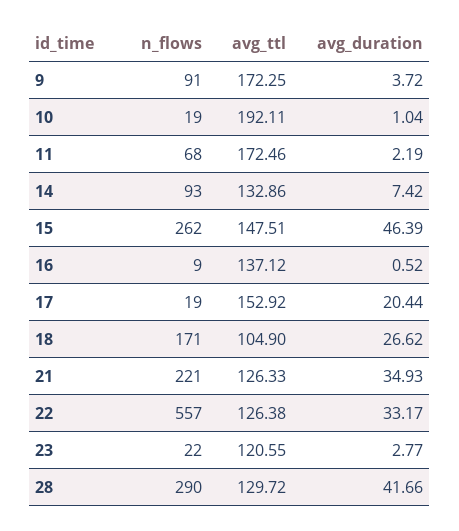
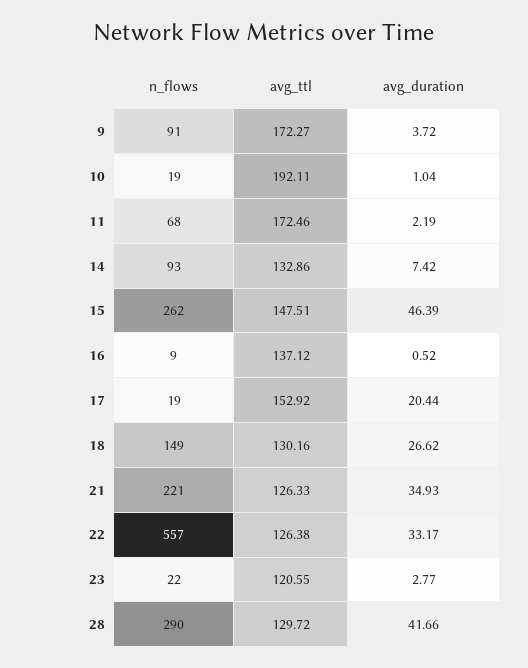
  {
    "n_flows": {
      "9": 91,
      "10": 19,
      "11": 68,
      "14": 93,
      "15": 262,
      "16": 9,
      "17": 19,
-     "18": 171,
+     "18": 149,
      "21": 221,
      "22": 557,
      "23": 22,
      "28": 290
    },
    "avg_ttl": {
-     "9": 172.25,
+     "9": 172.27,
      "10": 192.11,
      "11": 172.46,
      "14": 132.86,
      "15": 147.51,
      "16": 137.12,
      "17": 152.92,
-     "18": 104.9,
+     "18": 130.16,
      "21": 126.33,
      "22": 126.38,
      "23": 120.55,
      "28": 129.72
    },
    "avg_duration": {
      "9": 3.72,
      "10": 1.04,
      "11": 2.19,
      "14": 7.42,
      "15": 46.39,
      "16": 0.52,
      "17": 20.44,
      "18": 26.62,
      "21": 34.93,
      "22": 33.17,
      "23": 2.77,
      "28": 41.66
    }
  }

